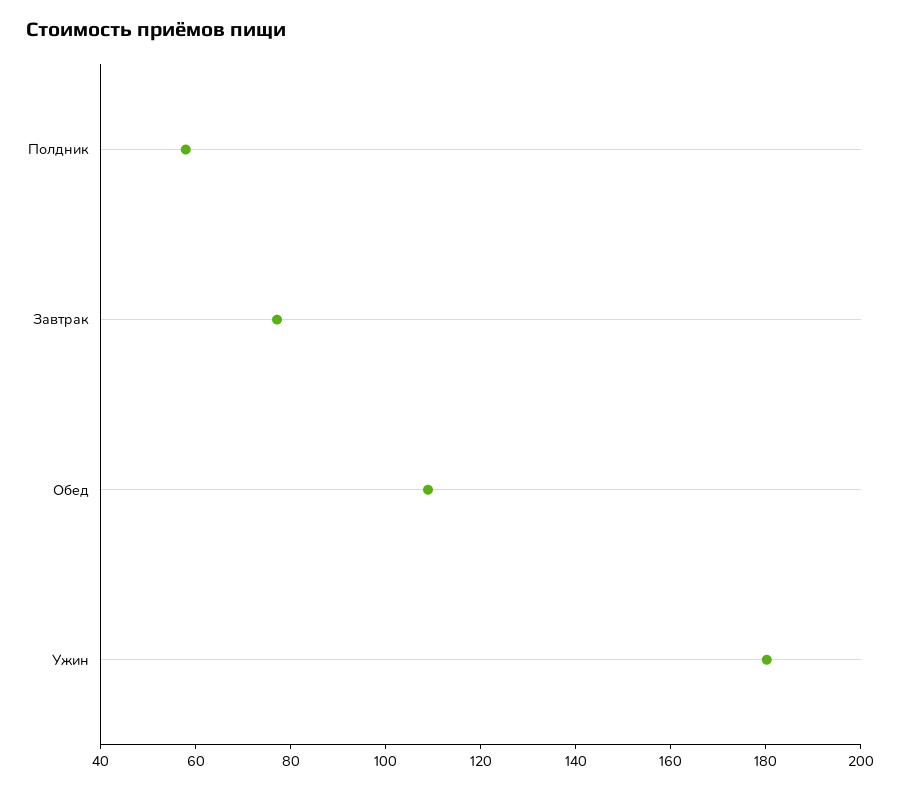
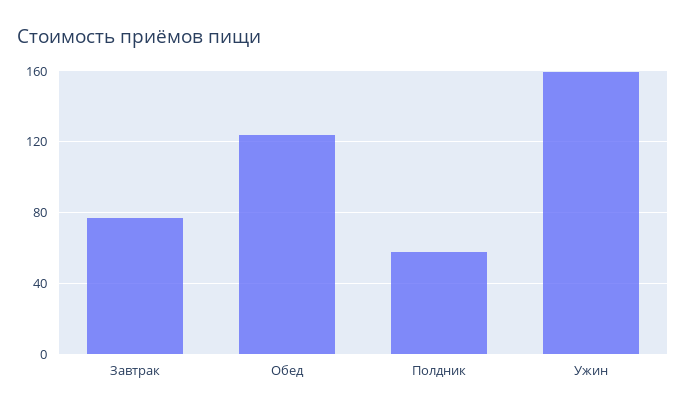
  {
    "Полдник": 60,
    "Завтрак": 75,
-   "Обед": 110,
+   "Обед": 125,
-   "Ужин": 180
+   "Ужин": 160
  }

